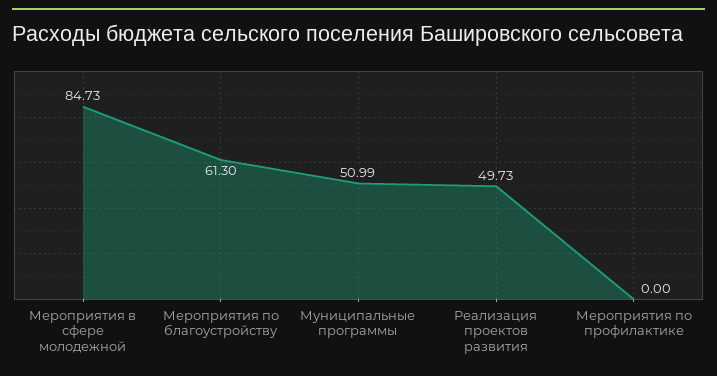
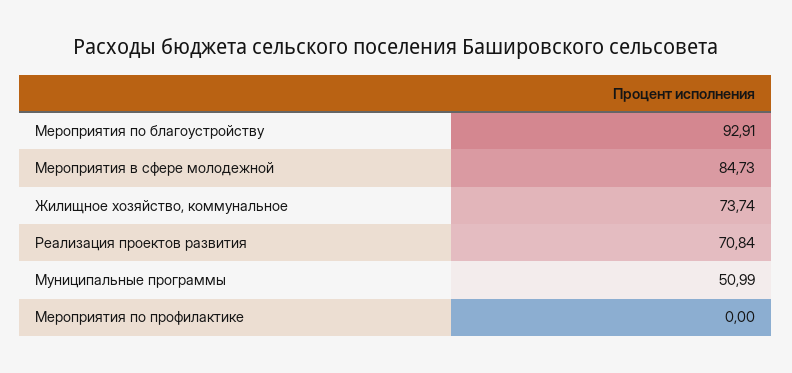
  {
    "Мероприятия в сфере молодежной": 84.73,
-   "Мероприятия по благоустройству": 61.3,
+   "Мероприятия по благоустройству": 92.91,
    "Муниципальные программы": 50.99,
-   "Реализация проектов развития": 49.73,
+   "Реализация проектов развития": 70.84,
-   "Мероприятия по профилактике": 0
+   "Мероприятия по профилактике": 0,
+   "Жилищное хозяйство, коммунальное": 73.74
  }

